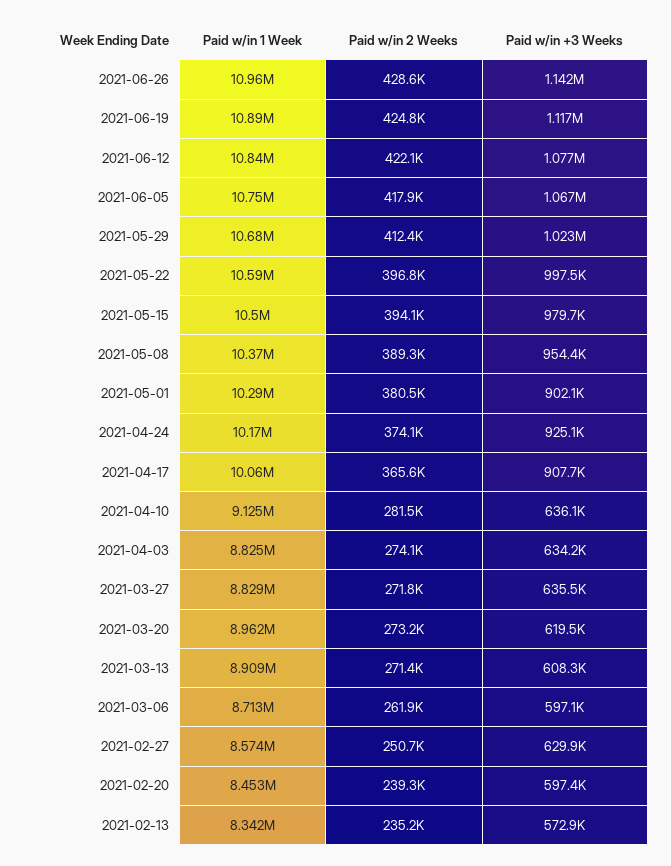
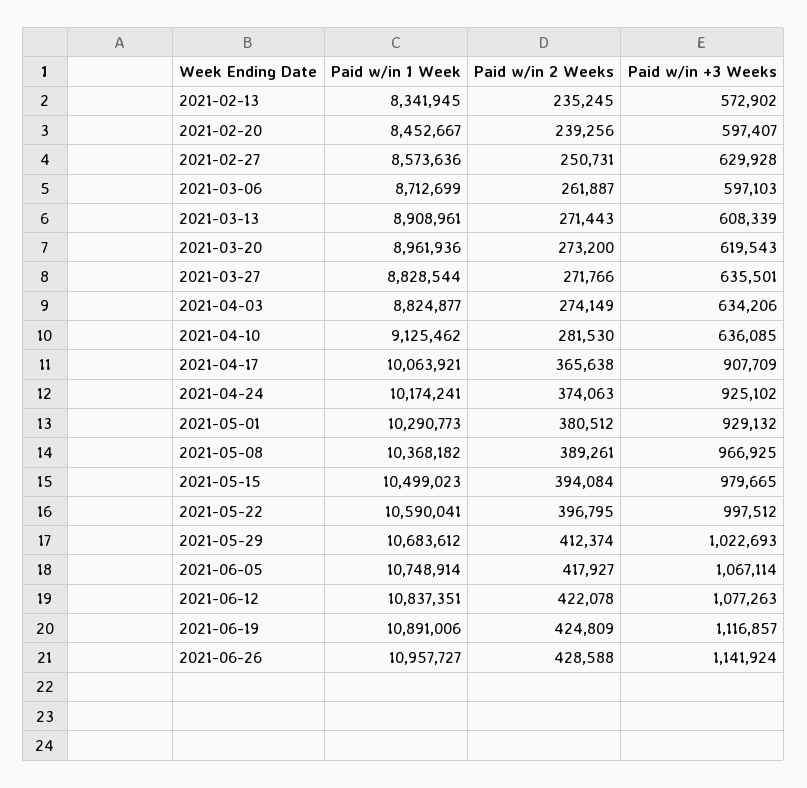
  {
    "Paid w/in 1 Week": {
      "2021-06-26": 10957727,
      "2021-06-19": 10891006,
      "2021-06-12": 10837351,
      "2021-06-05": 10748914,
      "2021-05-29": 10683612,
      "2021-05-22": 10590041,
      "2021-05-15": 10499023,
      "2021-05-08": 10368182,
      "2021-05-01": 10290773,
      "2021-04-24": 10174241,
      "2021-04-17": 10063921,
      "2021-04-10": 9125462,
      "2021-04-03": 8824877,
      "2021-03-27": 8828544,
      "2021-03-20": 8961936,
      "2021-03-13": 8908961,
      "2021-03-06": 8712699,
      "2021-02-27": 8573636,
      "2021-02-20": 8452667,
      "2021-02-13": 8341945
    },
    "Paid w/in 2 Weeks": {
      "2021-06-26": 428588,
      "2021-06-19": 424809,
      "2021-06-12": 422078,
      "2021-06-05": 417927,
      "2021-05-29": 412374,
      "2021-05-22": 396795,
      "2021-05-15": 394084,
      "2021-05-08": 389261,
      "2021-05-01": 380512,
      "2021-04-24": 374063,
      "2021-04-17": 365638,
      "2021-04-10": 281530,
      "2021-04-03": 274149,
      "2021-03-27": 271766,
      "2021-03-20": 273200,
      "2021-03-13": 271443,
      "2021-03-06": 261887,
      "2021-02-27": 250731,
      "2021-02-20": 239256,
      "2021-02-13": 235245
    },
    "Paid w/in +3 Weeks": {
      "2021-06-26": 1141924,
      "2021-06-19": 1116857,
      "2021-06-12": 1077263,
      "2021-06-05": 1067114,
      "2021-05-29": 1022693,
      "2021-05-22": 997512,
      "2021-05-15": 979665,
-     "2021-05-08": 954400,
+     "2021-05-08": 966925,
-     "2021-05-01": 902100,
+     "2021-05-01": 929132,
      "2021-04-24": 925102,
      "2021-04-17": 907709,
      "2021-04-10": 636085,
      "2021-04-03": 634206,
      "2021-03-27": 635501,
      "2021-03-20": 619543,
      "2021-03-13": 608339,
      "2021-03-06": 597103,
      "2021-02-27": 629928,
      "2021-02-20": 597407,
      "2021-02-13": 572902
    }
  }

